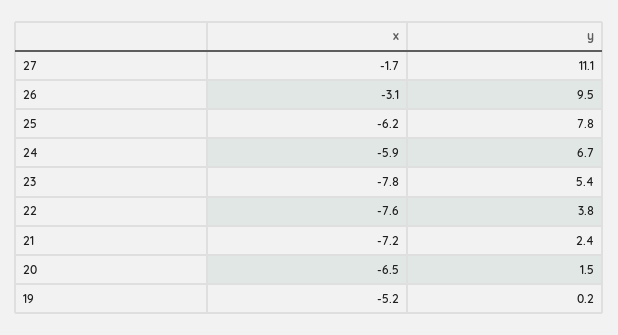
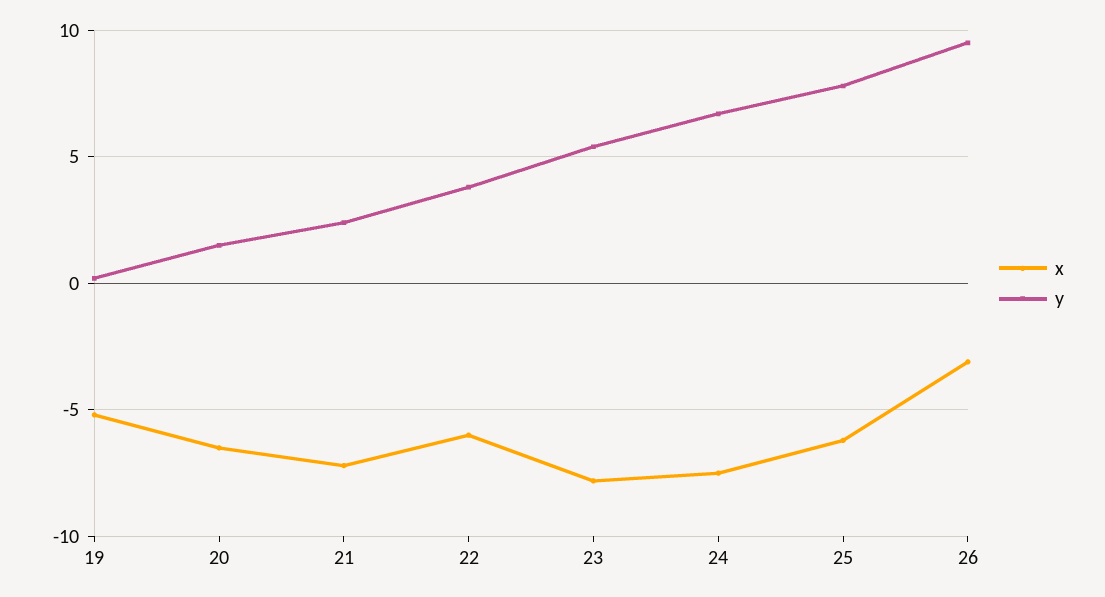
  {
    "x": {
-     "27": -1.7,
      "26": -3.1,
      "25": -6.2,
-     "24": -5.9,
+     "24": -7.5,
      "23": -7.8,
-     "22": -7.6,
+     "22": -6,
      "21": -7.2,
      "20": -6.5,
      "19": -5.2
    },
    "y": {
-     "27": 11.1,
      "26": 9.5,
      "25": 7.8,
      "24": 6.7,
      "23": 5.4,
      "22": 3.8,
      "21": 2.4,
      "20": 1.5,
      "19": 0.2
    }
  }

